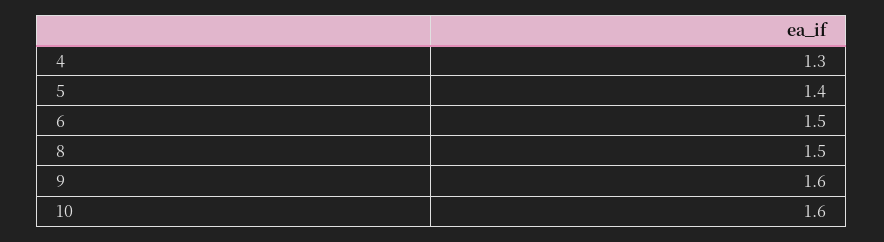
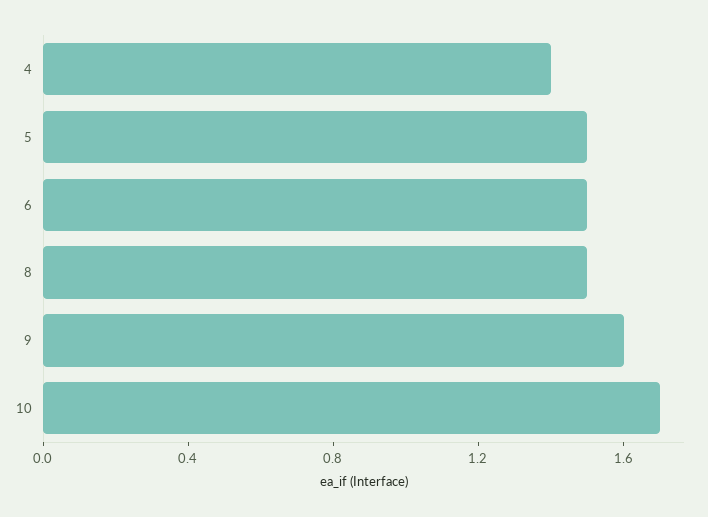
  {
-   "4": 1.3,
+   "4": 1.4,
-   "5": 1.4,
+   "5": 1.5,
    "6": 1.5,
    "8": 1.5,
    "9": 1.6,
-   "10": 1.6
+   "10": 1.7
  }

